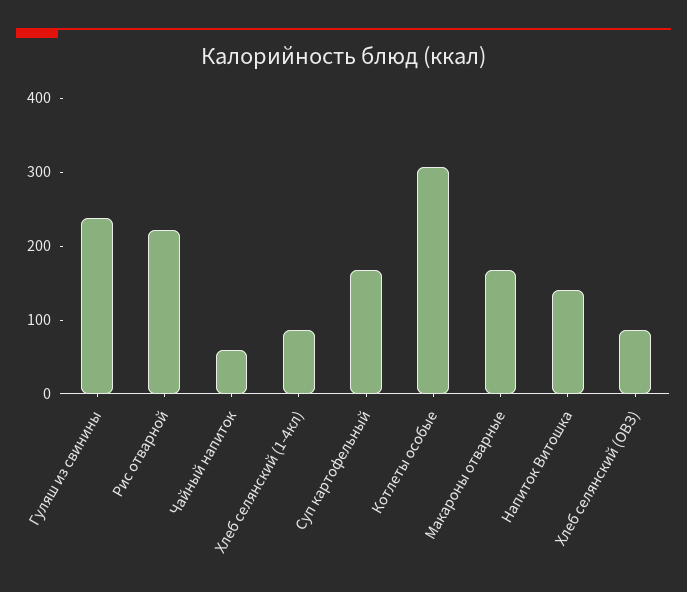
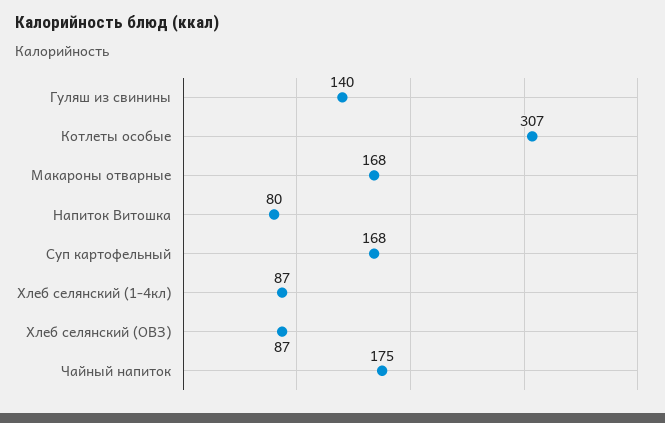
  {
-   "Гуляш из свинины": 240,
+   "Гуляш из свинины": 140,
-   "Рис отварной": 220,
-   "Чайный напиток": 60,
+   "Чайный напиток": 175,
    "Хлеб селянский (1-4кл)": 87,
    "Суп картофельный": 168,
    "Котлеты особые": 307,
    "Макароны отварные": 168,
-   "Напиток Витошка": 140,
+   "Напиток Витошка": 80,
    "Хлеб селянский (ОВЗ)": 87
  }

